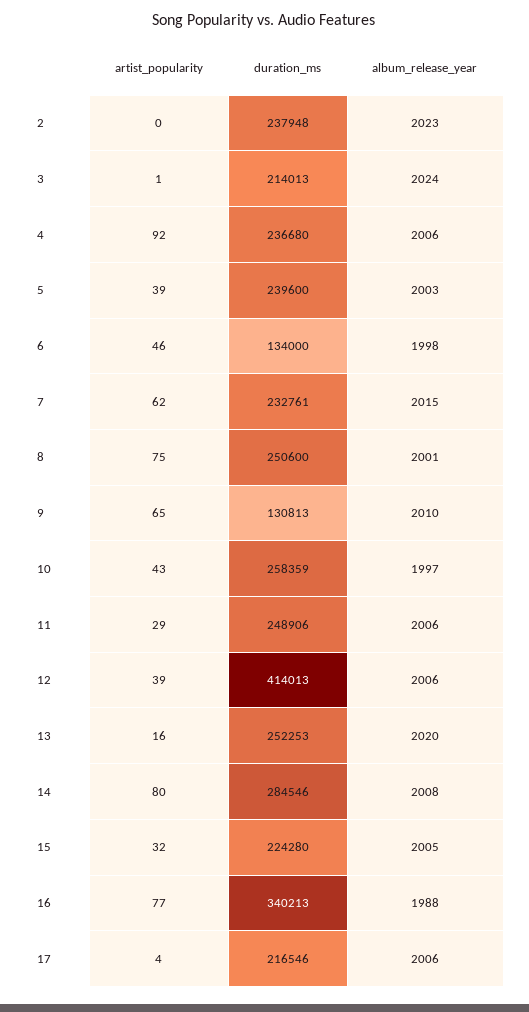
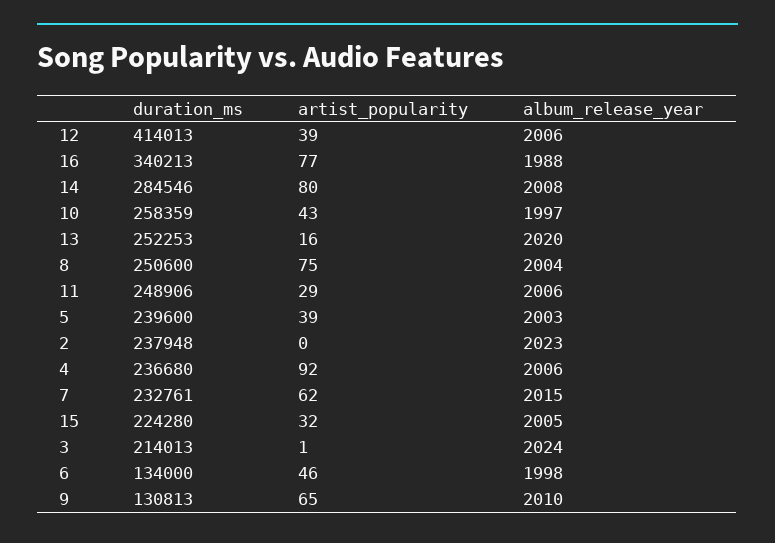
  {
    "artist_popularity": {
      "2": 0,
      "3": 1,
      "4": 92,
      "5": 39,
      "6": 46,
      "7": 62,
      "8": 75,
      "9": 65,
      "10": 43,
      "11": 29,
      "12": 39,
      "13": 16,
      "14": 80,
      "15": 32,
-     "16": 77,
+     "16": 77
-     "17": 4
    },
    "duration_ms": {
      "2": 237948,
      "3": 214013,
      "4": 236680,
      "5": 239600,
      "6": 134000,
      "7": 232761,
      "8": 250600,
      "9": 130813,
      "10": 258359,
      "11": 248906,
      "12": 414013,
      "13": 252253,
      "14": 284546,
      "15": 224280,
-     "16": 340213,
+     "16": 340213
-     "17": 216546
    },
    "album_release_year": {
      "2": 2023,
      "3": 2024,
      "4": 2006,
      "5": 2003,
      "6": 1998,
      "7": 2015,
-     "8": 2001,
+     "8": 2004,
      "9": 2010,
      "10": 1997,
      "11": 2006,
      "12": 2006,
      "13": 2020,
      "14": 2008,
      "15": 2005,
-     "16": 1988,
+     "16": 1988
-     "17": 2006
    }
  }

